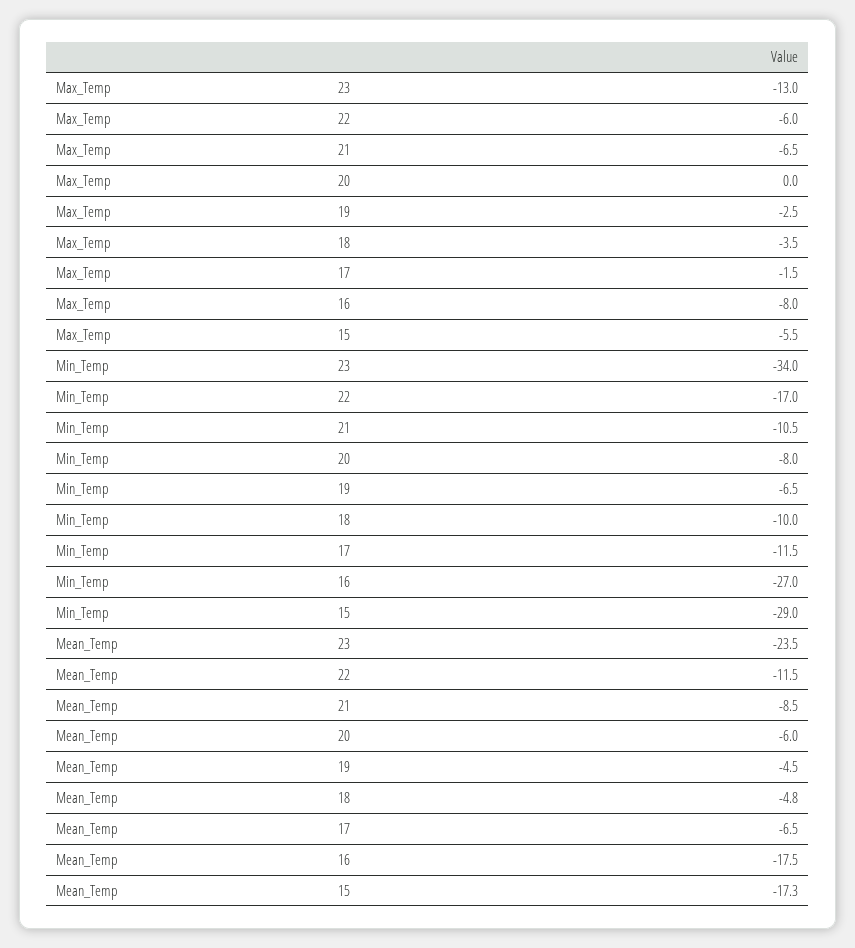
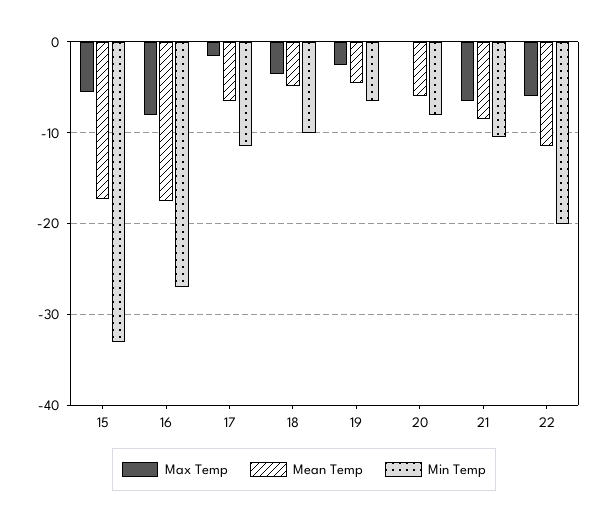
  {
    "Max_Temp": {
-     "23": -13,
      "22": -6,
      "21": -6.5,
      "20": 0,
      "19": -2.5,
      "18": -3.5,
      "17": -1.5,
      "16": -8,
      "15": -5.5
    },
    "Min_Temp": {
-     "23": -34,
-     "22": -17,
+     "22": -20,
      "21": -10.5,
      "20": -8,
      "19": -6.5,
      "18": -10,
      "17": -11.5,
      "16": -27,
-     "15": -29
+     "15": -33
    },
    "Mean_Temp": {
-     "23": -23.5,
      "22": -11.5,
      "21": -8.5,
      "20": -6,
      "19": -4.5,
      "18": -4.8,
      "17": -6.5,
      "16": -17.5,
      "15": -17.3
    }
  }

